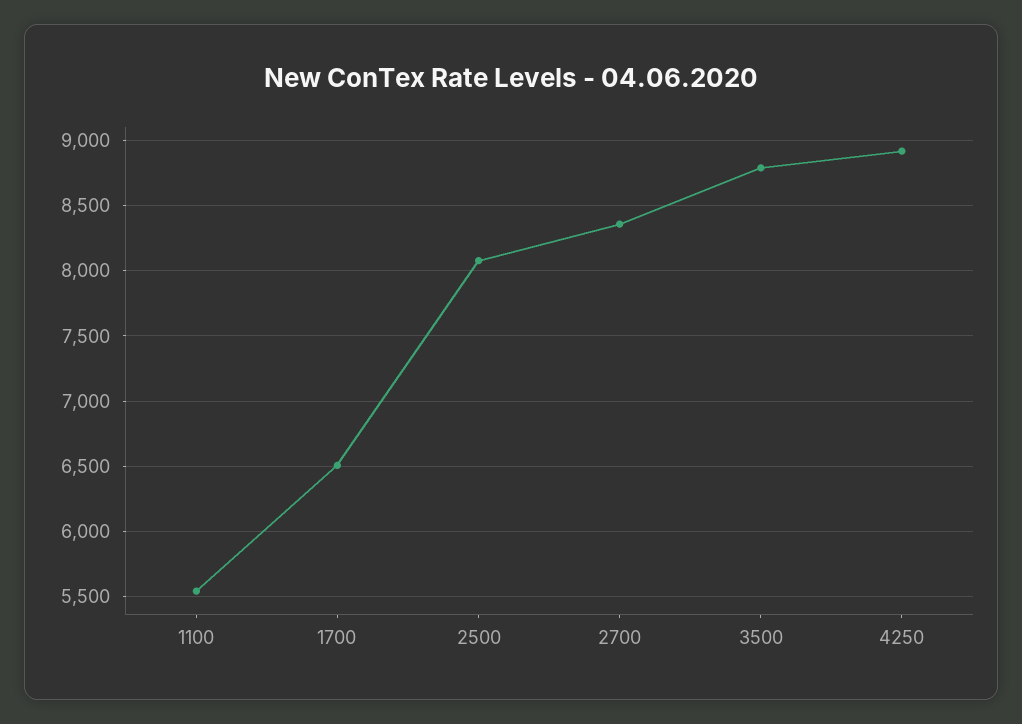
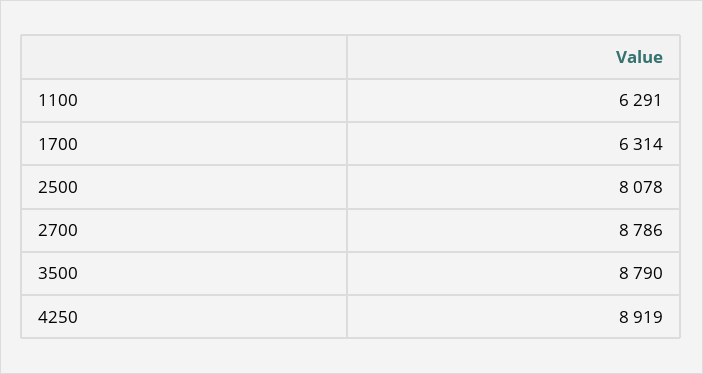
  {
-   "1100": 5550,
+   "1100": 6291,
-   "1700": 6500,
+   "1700": 6314,
    "2500": 8078,
-   "2700": 8350,
+   "2700": 8786,
    "3500": 8790,
    "4250": 8919
  }

